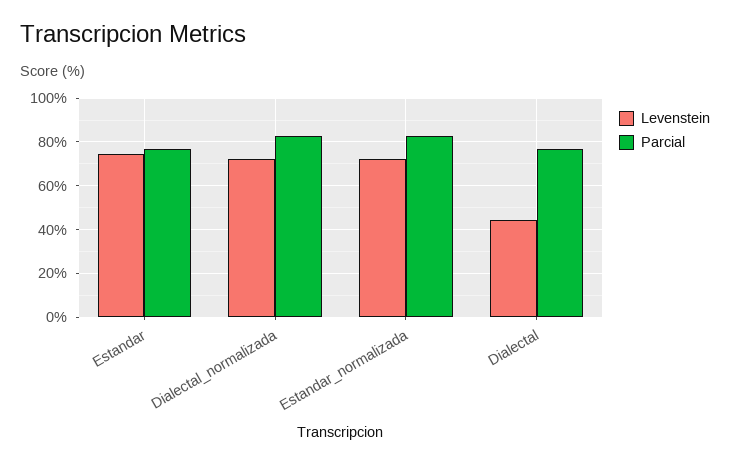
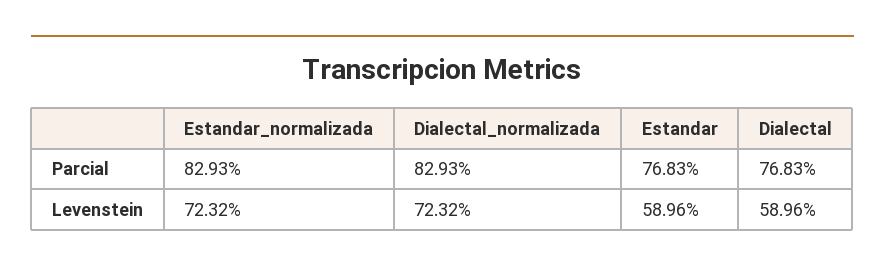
  {
    "Levenstein": {
-     "Estandar": 75,
+     "Estandar": 58.96,
      "Dialectal_normalizada": 72.32,
      "Estandar_normalizada": 72.32,
-     "Dialectal": 45
+     "Dialectal": 58.96
    },
    "Parcial": {
      "Estandar": 76.83,
      "Dialectal_normalizada": 82.93,
      "Estandar_normalizada": 82.93,
      "Dialectal": 76.83
    }
  }

